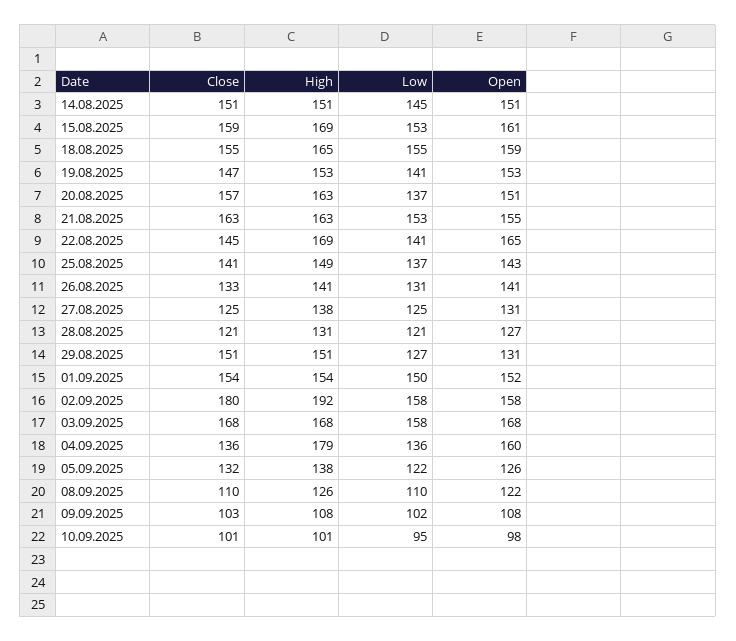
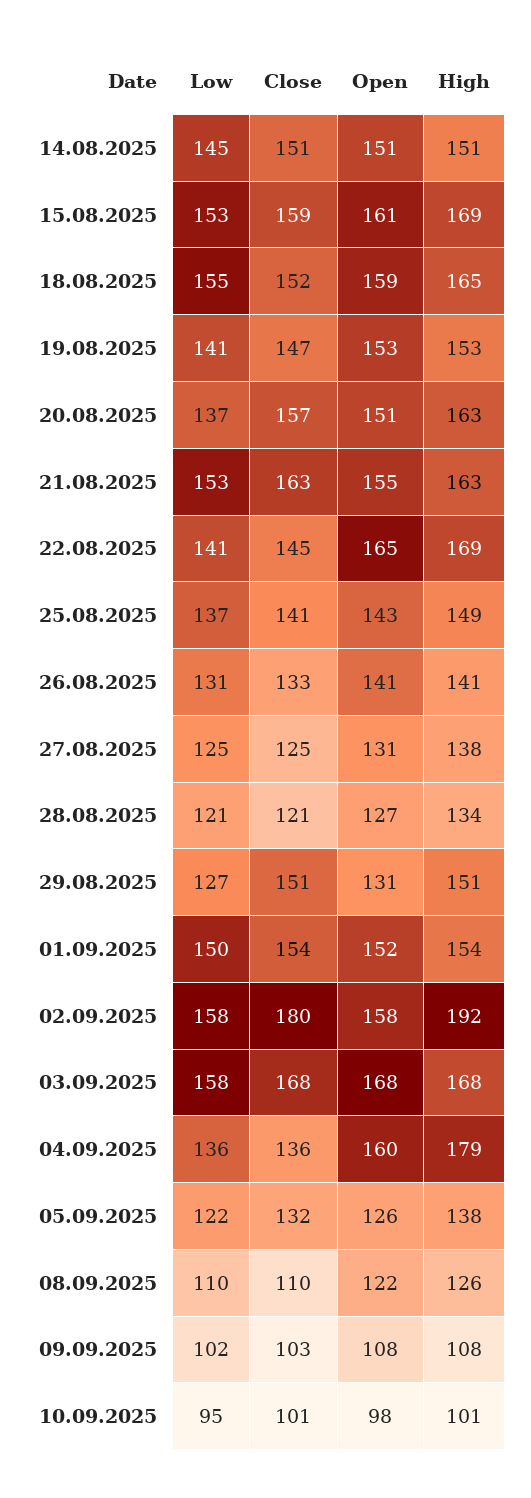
  {
    "Close": {
      "14.08.2025": 151,
      "15.08.2025": 159,
-     "18.08.2025": 155,
+     "18.08.2025": 152,
      "19.08.2025": 147,
      "20.08.2025": 157,
      "21.08.2025": 163,
      "22.08.2025": 145,
      "25.08.2025": 141,
      "26.08.2025": 133,
      "27.08.2025": 125,
      "28.08.2025": 121,
      "29.08.2025": 151,
      "01.09.2025": 154,
      "02.09.2025": 180,
      "03.09.2025": 168,
      "04.09.2025": 136,
      "05.09.2025": 132,
      "08.09.2025": 110,
      "09.09.2025": 103,
      "10.09.2025": 101
    },
    "High": {
      "14.08.2025": 151,
      "15.08.2025": 169,
      "18.08.2025": 165,
      "19.08.2025": 153,
      "20.08.2025": 163,
      "21.08.2025": 163,
      "22.08.2025": 169,
      "25.08.2025": 149,
      "26.08.2025": 141,
      "27.08.2025": 138,
-     "28.08.2025": 131,
+     "28.08.2025": 134,
      "29.08.2025": 151,
      "01.09.2025": 154,
      "02.09.2025": 192,
      "03.09.2025": 168,
      "04.09.2025": 179,
      "05.09.2025": 138,
      "08.09.2025": 126,
      "09.09.2025": 108,
      "10.09.2025": 101
    },
    "Low": {
      "14.08.2025": 145,
      "15.08.2025": 153,
      "18.08.2025": 155,
      "19.08.2025": 141,
      "20.08.2025": 137,
      "21.08.2025": 153,
      "22.08.2025": 141,
      "25.08.2025": 137,
      "26.08.2025": 131,
      "27.08.2025": 125,
      "28.08.2025": 121,
      "29.08.2025": 127,
      "01.09.2025": 150,
      "02.09.2025": 158,
      "03.09.2025": 158,
      "04.09.2025": 136,
      "05.09.2025": 122,
      "08.09.2025": 110,
      "09.09.2025": 102,
      "10.09.2025": 95
    },
    "Open": {
      "14.08.2025": 151,
      "15.08.2025": 161,
      "18.08.2025": 159,
      "19.08.2025": 153,
      "20.08.2025": 151,
      "21.08.2025": 155,
      "22.08.2025": 165,
      "25.08.2025": 143,
      "26.08.2025": 141,
      "27.08.2025": 131,
      "28.08.2025": 127,
      "29.08.2025": 131,
      "01.09.2025": 152,
      "02.09.2025": 158,
      "03.09.2025": 168,
      "04.09.2025": 160,
      "05.09.2025": 126,
      "08.09.2025": 122,
      "09.09.2025": 108,
      "10.09.2025": 98
    }
  }

